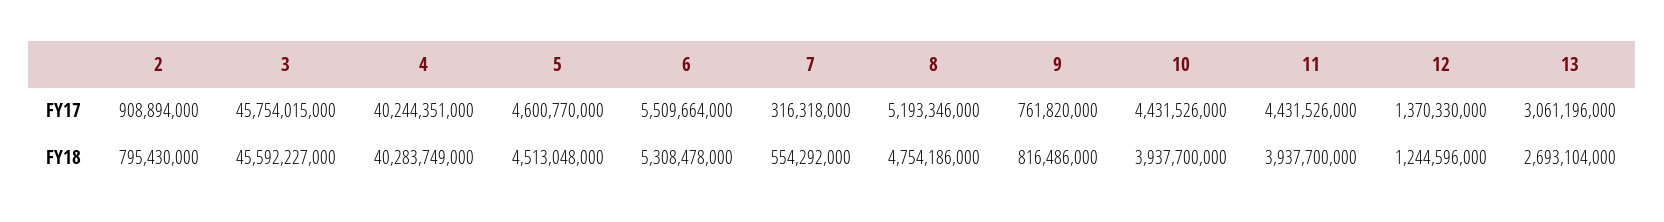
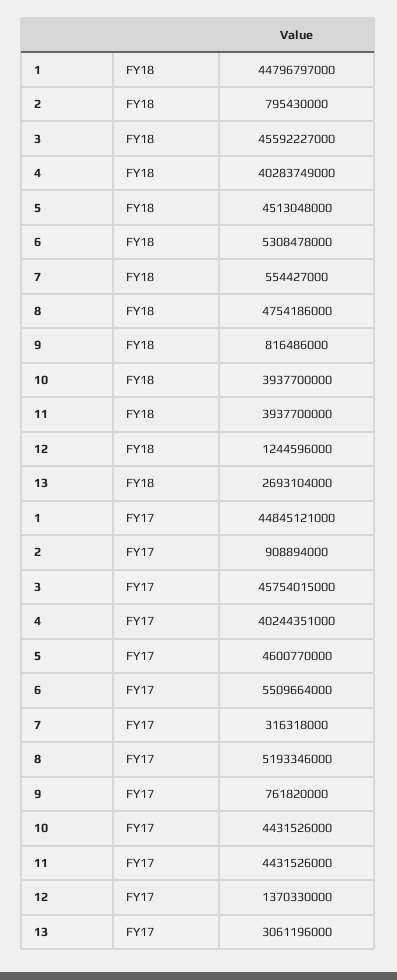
  {
    "2": {
      "FY17": 908894000,
      "FY18": 795430000
    },
    "3": {
      "FY17": 45754015000,
      "FY18": 45592227000
    },
    "4": {
      "FY17": 40244351000,
      "FY18": 40283749000
    },
    "5": {
      "FY17": 4600770000,
      "FY18": 4513048000
    },
    "6": {
      "FY17": 5509664000,
      "FY18": 5308478000
    },
    "7": {
      "FY17": 316318000,
-     "FY18": 554292000
+     "FY18": 554427000
    },
    "8": {
      "FY17": 5193346000,
      "FY18": 4754186000
    },
    "9": {
      "FY17": 761820000,
      "FY18": 816486000
    },
    "10": {
      "FY17": 4431526000,
      "FY18": 3937700000
    },
    "11": {
      "FY17": 4431526000,
      "FY18": 3937700000
    },
    "12": {
      "FY17": 1370330000,
      "FY18": 1244596000
    },
    "13": {
      "FY17": 3061196000,
      "FY18": 2693104000
-   }
+   },
+   "1": {
+     "FY18": 44796797000,
+     "FY17": 44845121000
+   }
  }

